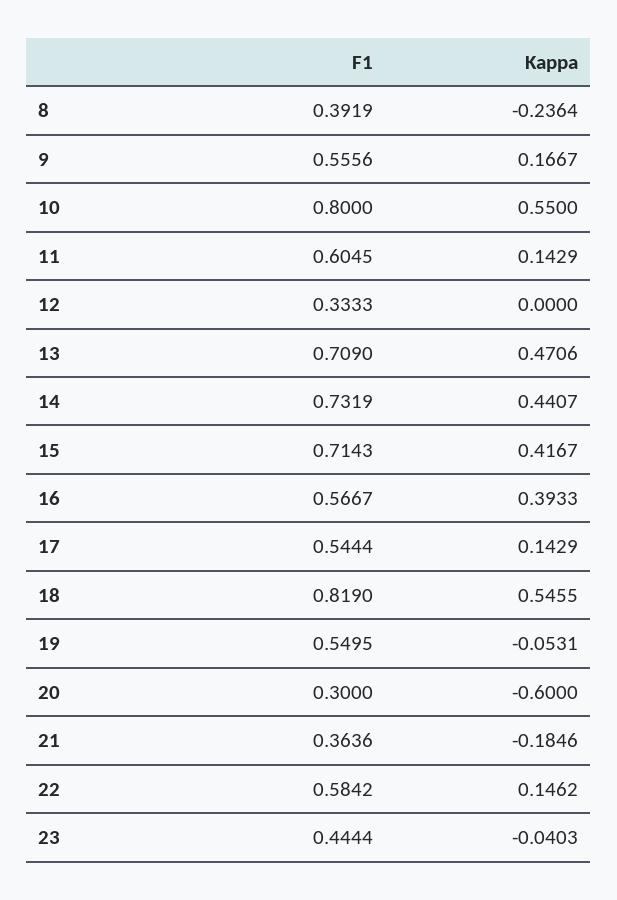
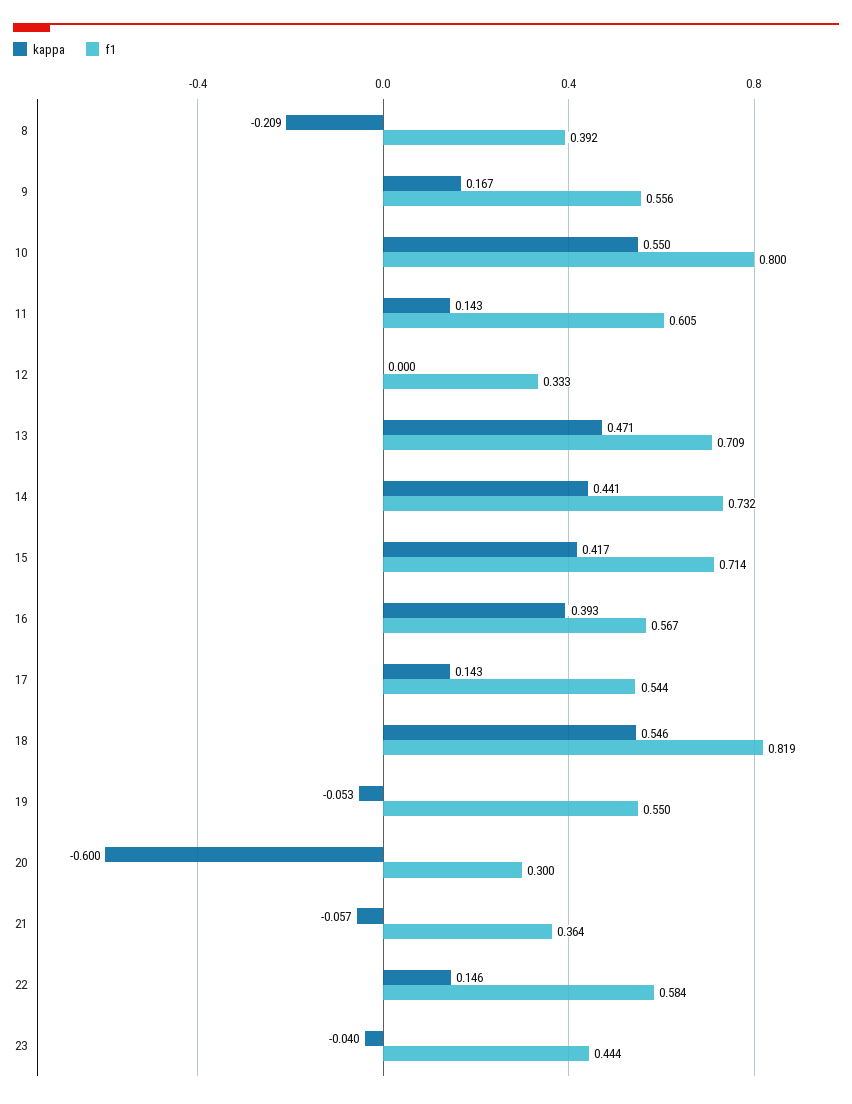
  {
    "F1": {
      "8": 0.3919,
      "9": 0.5556,
      "10": 0.8,
      "11": 0.6045,
      "12": 0.3333,
      "13": 0.709,
      "14": 0.7319,
      "15": 0.7143,
      "16": 0.5667,
      "17": 0.5444,
      "18": 0.819,
      "19": 0.5495,
      "20": 0.3,
      "21": 0.3636,
      "22": 0.5842,
      "23": 0.4444
    },
    "Kappa": {
-     "8": -0.2364,
+     "8": -0.209,
      "9": 0.1667,
      "10": 0.55,
      "11": 0.1429,
      "12": 0,
      "13": 0.4706,
      "14": 0.4407,
      "15": 0.4167,
      "16": 0.3933,
      "17": 0.1429,
      "18": 0.5455,
      "19": -0.0531,
      "20": -0.6,
-     "21": -0.1846,
+     "21": -0.057,
      "22": 0.1462,
      "23": -0.0403
    }
  }

